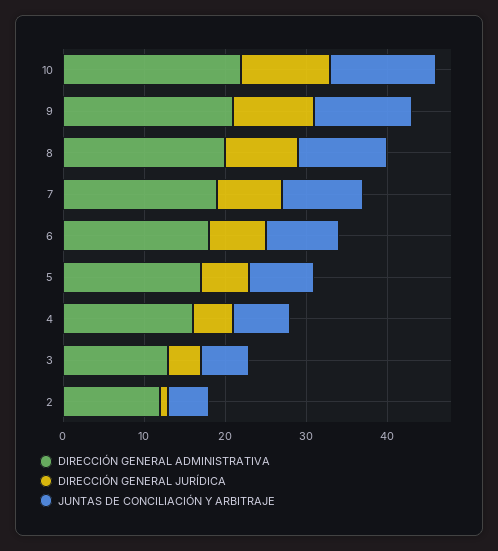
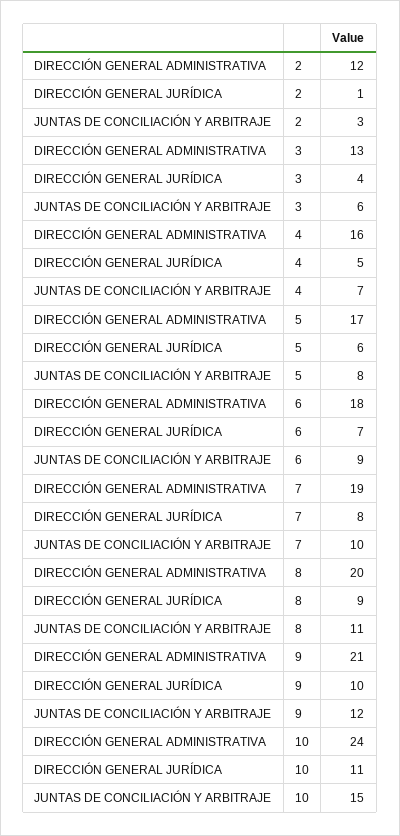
  {
    "DIRECCIÓN GENERAL ADMINISTRATIVA": {
-     "10": 22,
+     "10": 24,
      "9": 21,
      "8": 20,
      "7": 19,
      "6": 18,
      "5": 17,
      "4": 16,
      "3": 13,
      "2": 12
    },
    "DIRECCIÓN GENERAL JURÍDICA": {
      "10": 11,
      "9": 10,
      "8": 9,
      "7": 8,
      "6": 7,
      "5": 6,
      "4": 5,
      "3": 4,
      "2": 1
    },
    "JUNTAS DE CONCILIACIÓN Y ARBITRAJE": {
-     "10": 13,
+     "10": 15,
      "9": 12,
      "8": 11,
      "7": 10,
      "6": 9,
      "5": 8,
      "4": 7,
      "3": 6,
-     "2": 5
+     "2": 3
    }
  }

